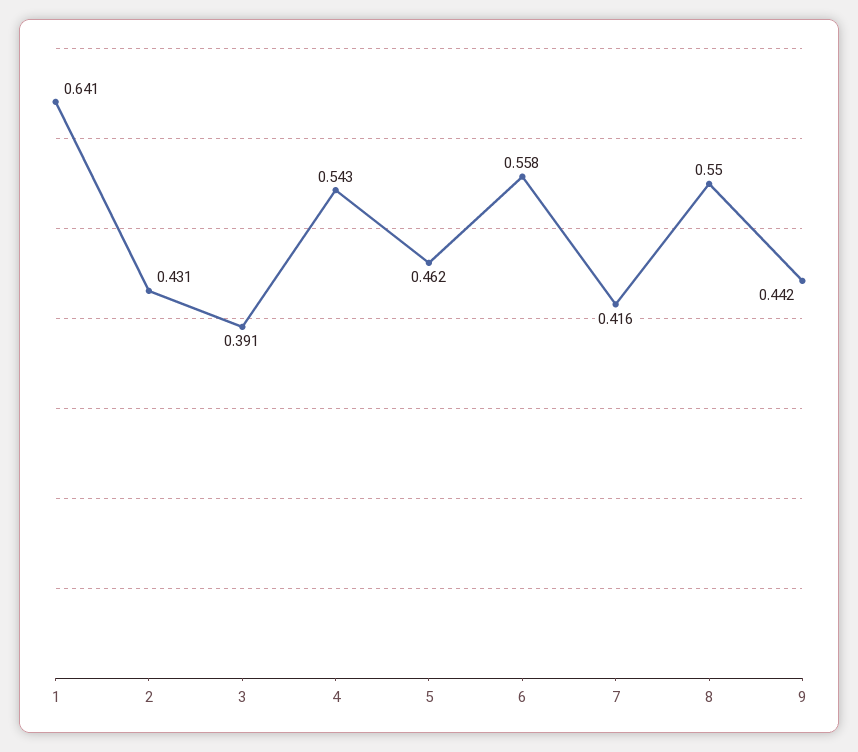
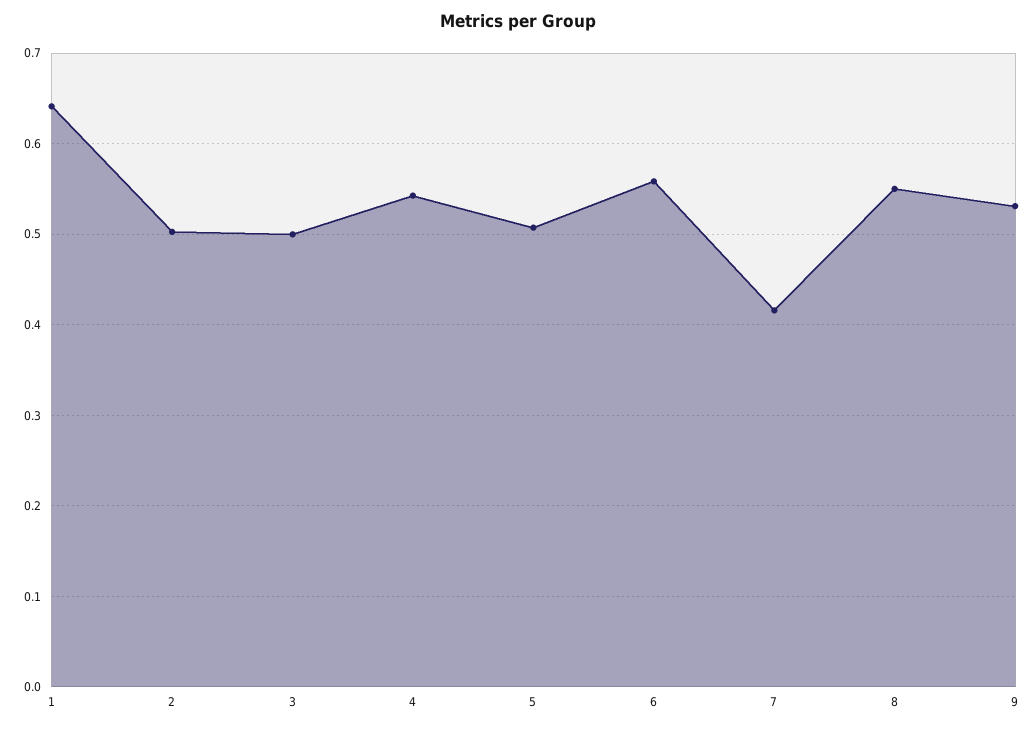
  {
    "1": 0.641,
-   "2": 0.431,
+   "2": 0.5,
-   "3": 0.391,
+   "3": 0.5,
    "4": 0.543,
-   "5": 0.462,
+   "5": 0.51,
    "6": 0.558,
    "7": 0.416,
    "8": 0.55,
-   "9": 0.442
+   "9": 0.53
  }

